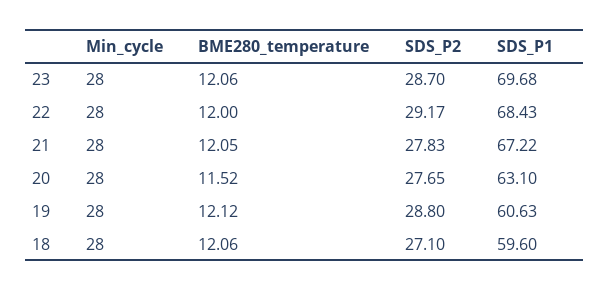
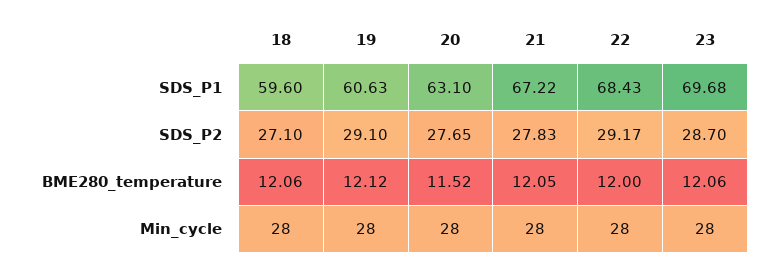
  {
    "Min_cycle": {
      "23": 28,
      "22": 28,
      "21": 28,
      "20": 28,
      "19": 28,
      "18": 28
    },
    "BME280_temperature": {
      "23": 12.06,
      "22": 12,
      "21": 12.05,
      "20": 11.52,
      "19": 12.12,
      "18": 12.06
    },
    "SDS_P2": {
      "23": 28.7,
      "22": 29.17,
      "21": 27.83,
      "20": 27.65,
-     "19": 28.8,
+     "19": 29.1,
      "18": 27.1
    },
    "SDS_P1": {
      "23": 69.68,
      "22": 68.43,
      "21": 67.22,
      "20": 63.1,
      "19": 60.63,
      "18": 59.6
    }
  }

